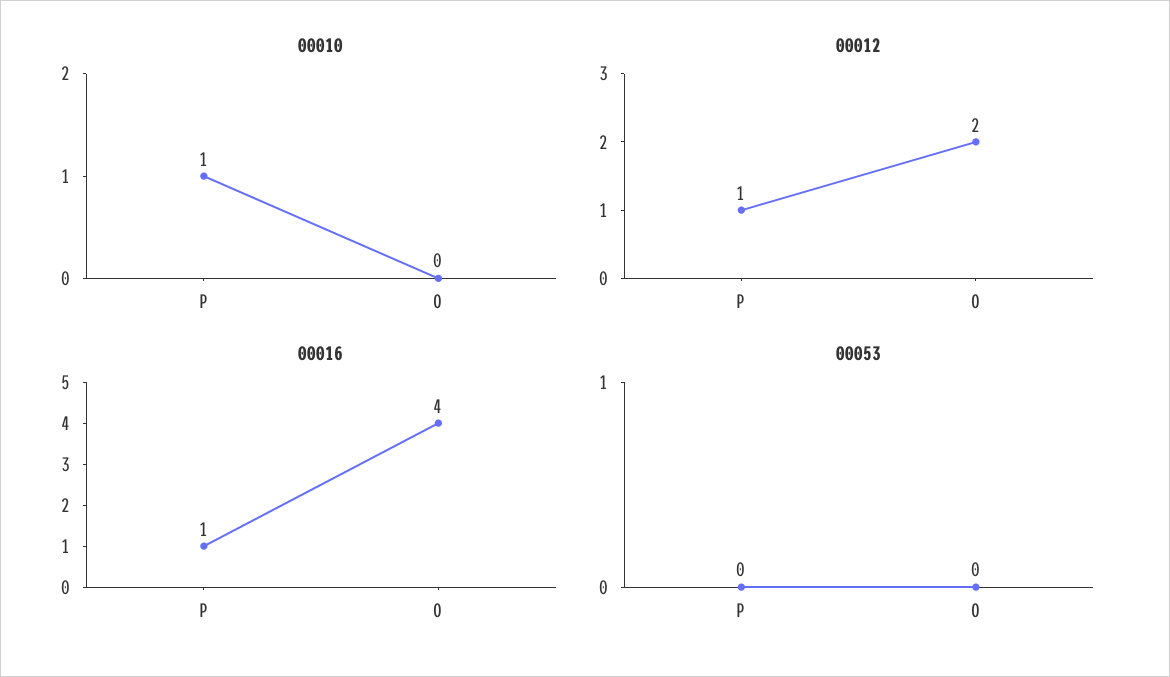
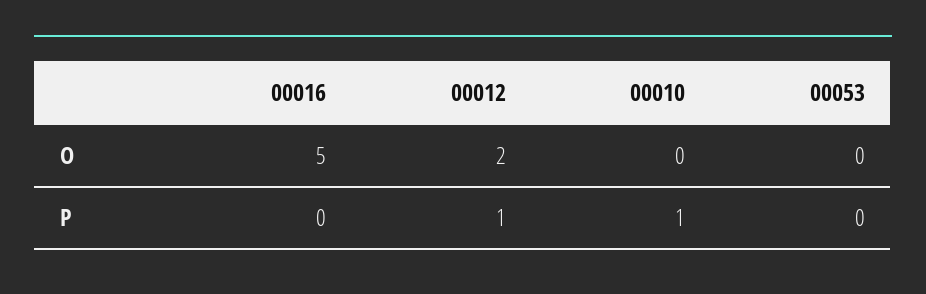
  {
    "00010": {
      "P": 1,
      "O": 0
    },
    "00012": {
      "P": 1,
      "O": 2
    },
    "00016": {
-     "P": 1,
+     "P": 0,
-     "O": 4
+     "O": 5
    },
    "00053": {
      "P": 0,
      "O": 0
    }
  }

